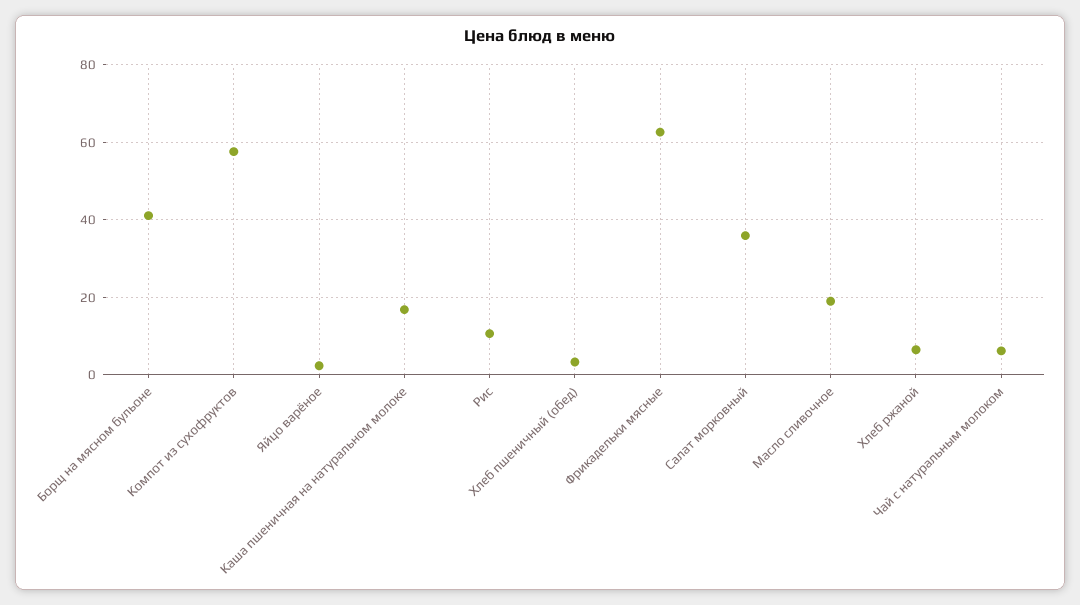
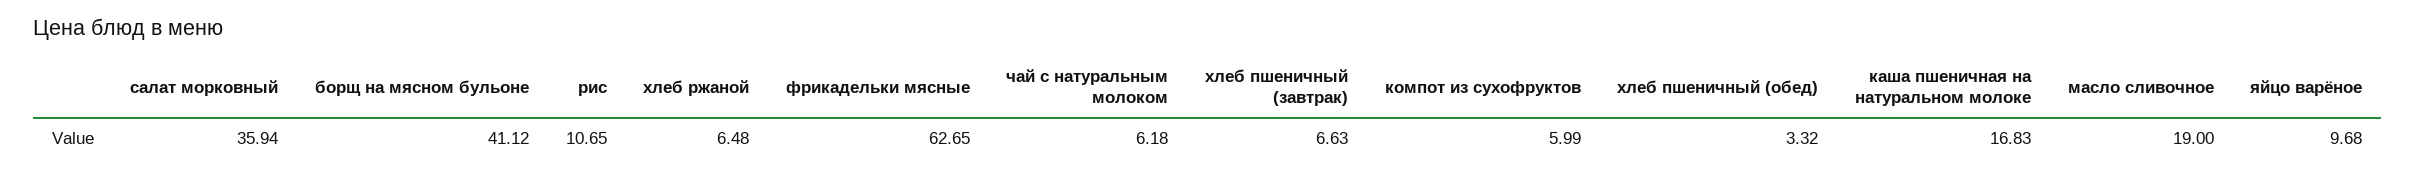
  {
    "Борщ на мясном бульоне": 41.12,
-   "Компот из сухофруктов": 58,
+   "Компот из сухофруктов": 5.99,
-   "Яйцо варёное": 2,
+   "Яйцо варёное": 9.68,
    "Каша пшеничная на натуральном молоке": 16.83,
    "Рис": 10.65,
    "Хлеб пшеничный (обед)": 3.32,
    "Фрикадельки мясные": 62.65,
    "Салат морковный": 35.94,
    "Масло сливочное": 19,
    "Хлеб ржаной": 6.48,
-   "Чай с натуральным молоком": 6.18
+   "Чай с натуральным молоком": 6.18,
+   "хлеб пшеничный (завтрак)": 6.63
  }

